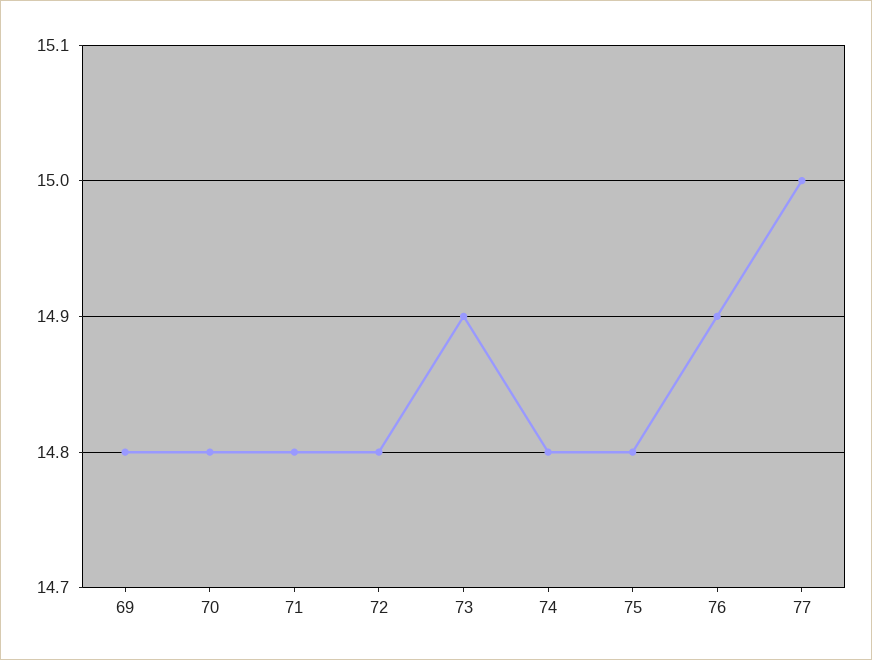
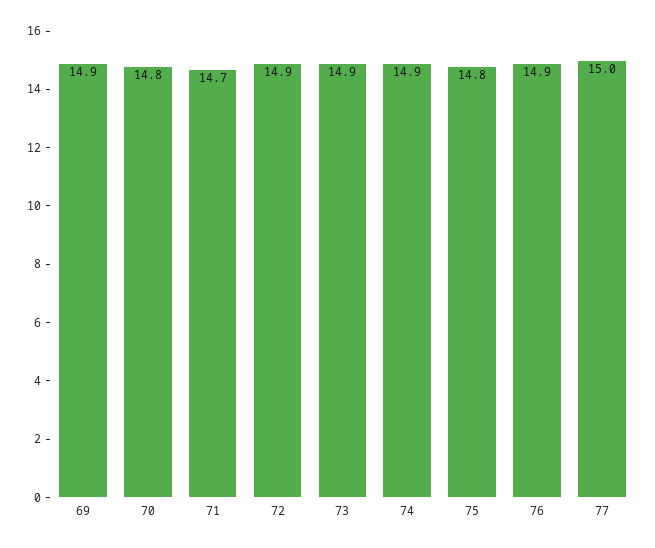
  {
-   "69": 14.8,
+   "69": 14.9,
    "70": 14.8,
-   "71": 14.8,
+   "71": 14.7,
-   "72": 14.8,
+   "72": 14.9,
    "73": 14.9,
-   "74": 14.8,
+   "74": 14.9,
    "75": 14.8,
    "76": 14.9,
    "77": 15
  }

